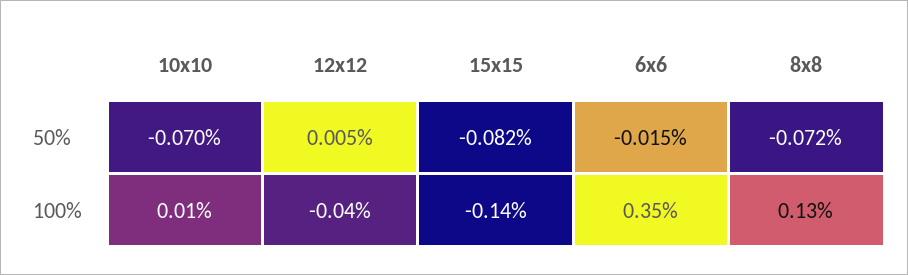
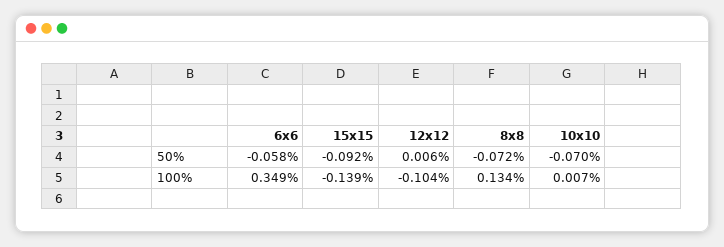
  {
    "10x10": {
      "50%": -0.07,
      "100%": 0.007
    },
    "12x12": {
-     "50%": 0.005,
+     "50%": 0.006,
-     "100%": -0.04
+     "100%": -0.104
    },
    "15x15": {
-     "50%": -0.082,
+     "50%": -0.092,
      "100%": -0.139
    },
    "6x6": {
-     "50%": -0.015,
+     "50%": -0.058,
      "100%": 0.349
    },
    "8x8": {
      "50%": -0.072,
      "100%": 0.134
    }
  }

